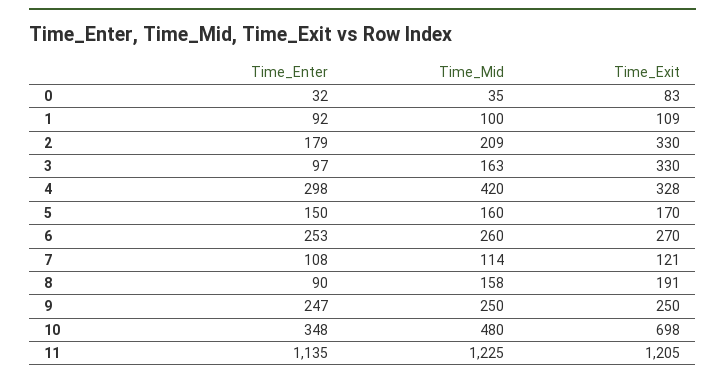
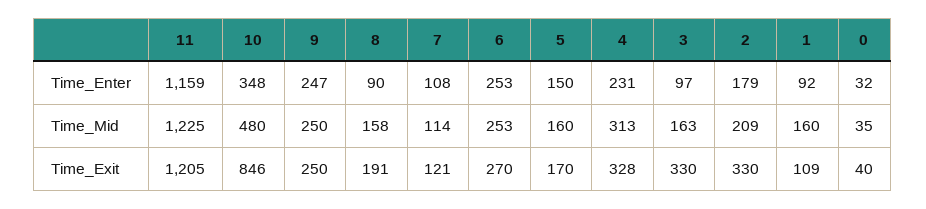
  {
    "Time_Enter": {
      "0": 32,
      "1": 92,
      "2": 179,
      "3": 97,
-     "4": 298,
+     "4": 231,
      "5": 150,
      "6": 253,
      "7": 108,
      "8": 90,
      "9": 247,
      "10": 348,
-     "11": 1135
+     "11": 1159
    },
    "Time_Mid": {
      "0": 35,
-     "1": 100,
+     "1": 160,
      "2": 209,
      "3": 163,
-     "4": 420,
+     "4": 313,
      "5": 160,
-     "6": 260,
+     "6": 253,
      "7": 114,
      "8": 158,
      "9": 250,
      "10": 480,
      "11": 1225
    },
    "Time_Exit": {
-     "0": 83,
+     "0": 40,
      "1": 109,
      "2": 330,
      "3": 330,
      "4": 328,
      "5": 170,
      "6": 270,
      "7": 121,
      "8": 191,
      "9": 250,
-     "10": 698,
+     "10": 846,
      "11": 1205
    }
  }

